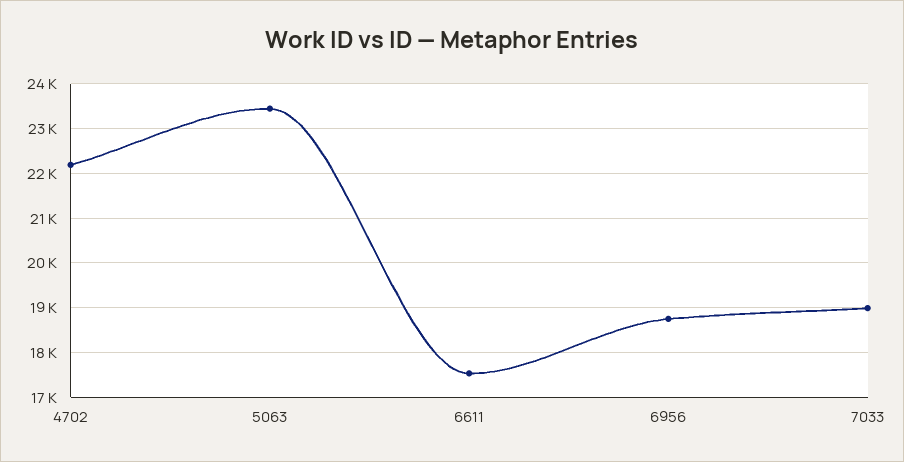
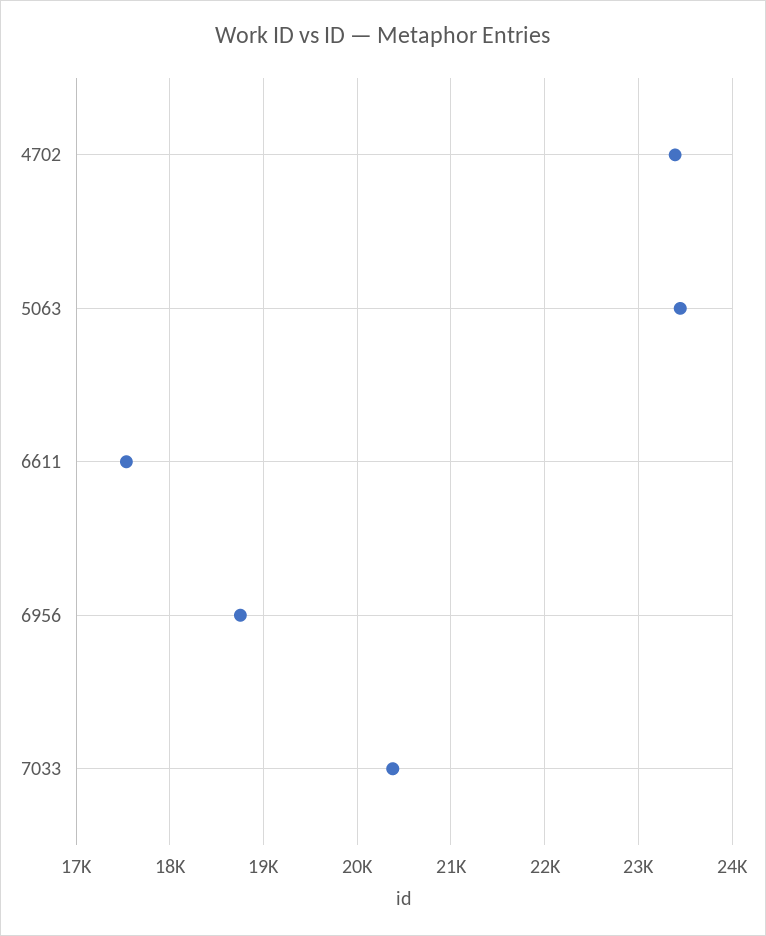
  {
-   "4702": 22200,
+   "4702": 23400,
    "5063": 23400,
    "6611": 17500,
    "6956": 18800,
-   "7033": 19000
+   "7033": 20400
  }

